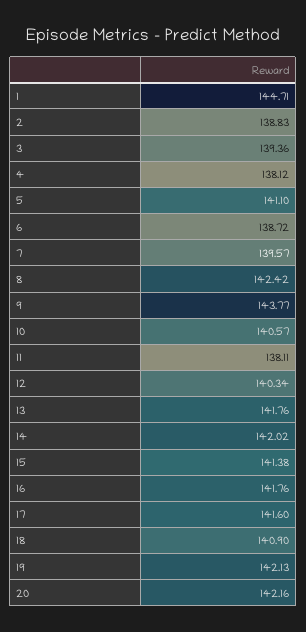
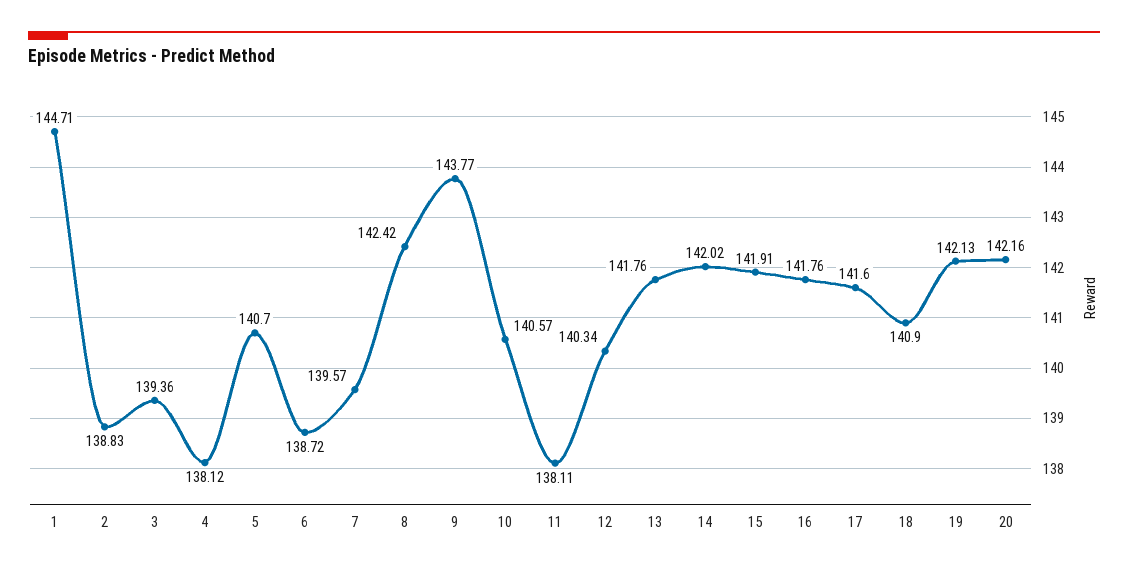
  {
    "1": 144.71,
    "2": 138.83,
    "3": 139.36,
    "4": 138.12,
-   "5": 141.1,
+   "5": 140.7,
    "6": 138.72,
    "7": 139.57,
    "8": 142.42,
    "9": 143.77,
    "10": 140.57,
    "11": 138.11,
    "12": 140.34,
    "13": 141.76,
    "14": 142.02,
-   "15": 141.38,
+   "15": 141.91,
    "16": 141.76,
    "17": 141.6,
    "18": 140.9,
    "19": 142.13,
    "20": 142.16
  }

